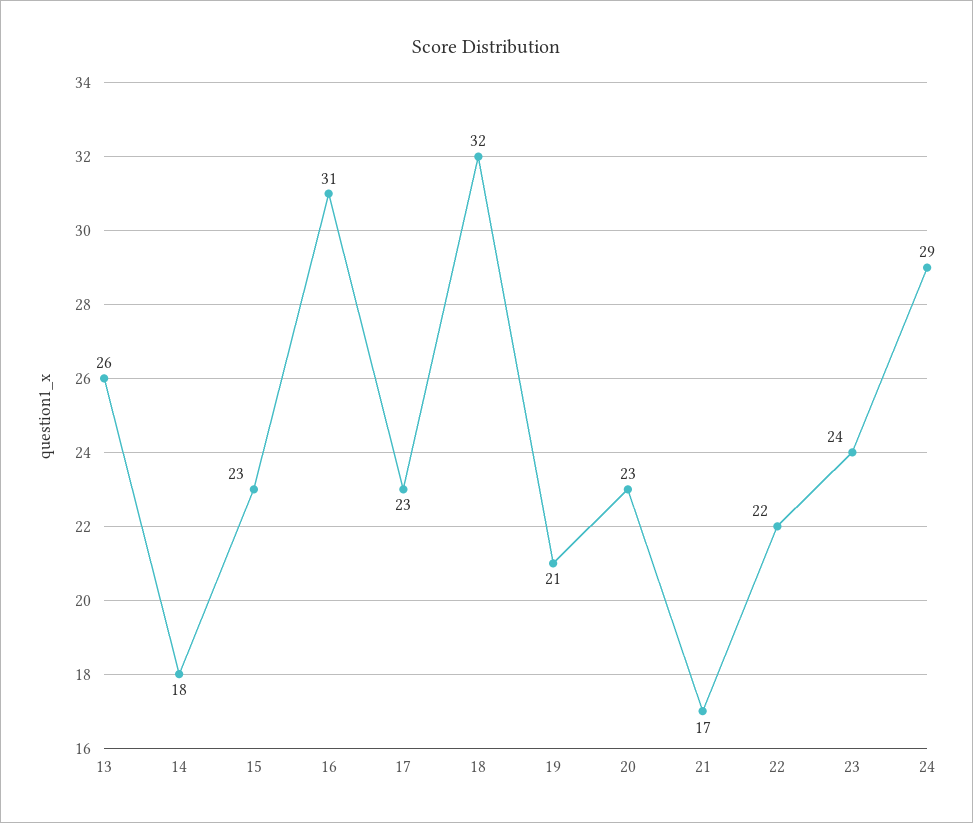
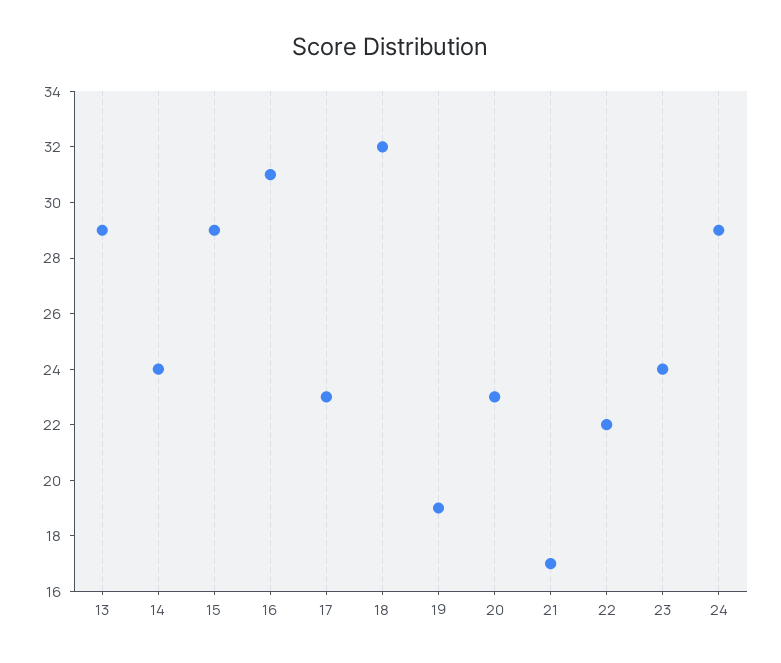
  {
-   "13": 26,
+   "13": 29,
-   "14": 18,
+   "14": 24,
-   "15": 23,
+   "15": 29,
    "16": 31,
    "17": 23,
    "18": 32,
-   "19": 21,
+   "19": 19,
    "20": 23,
    "21": 17,
    "22": 22,
    "23": 24,
    "24": 29
  }

